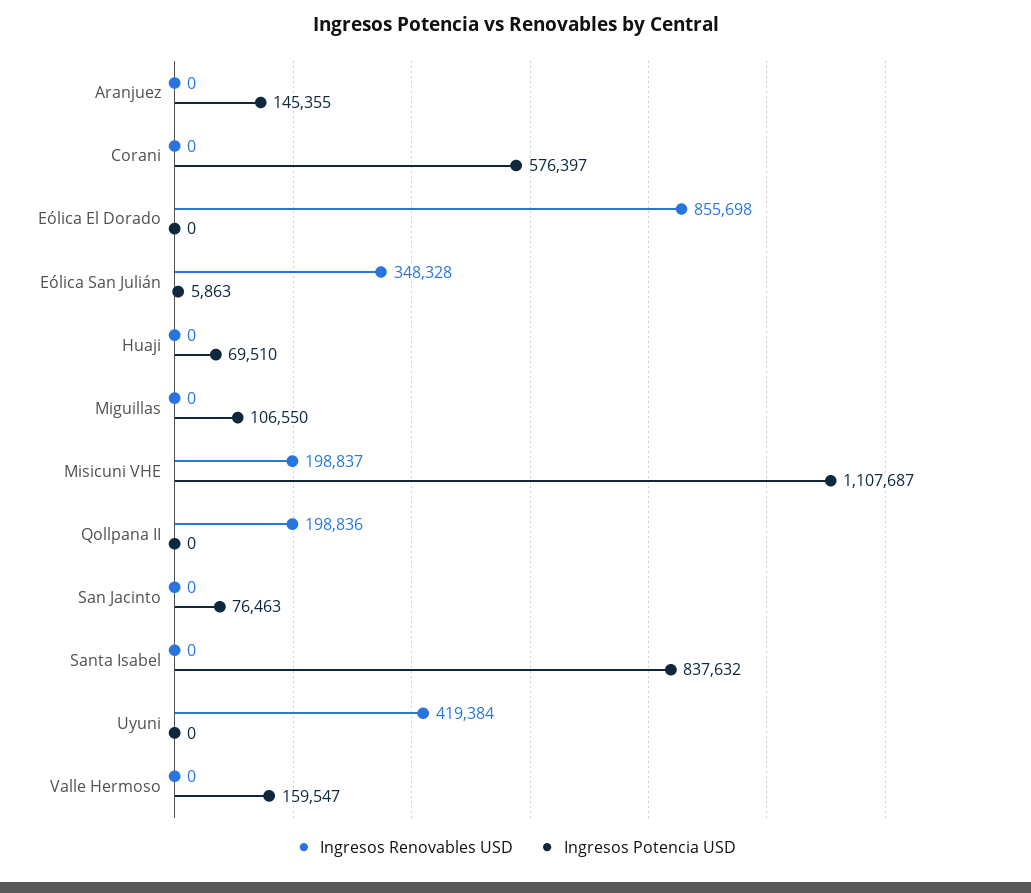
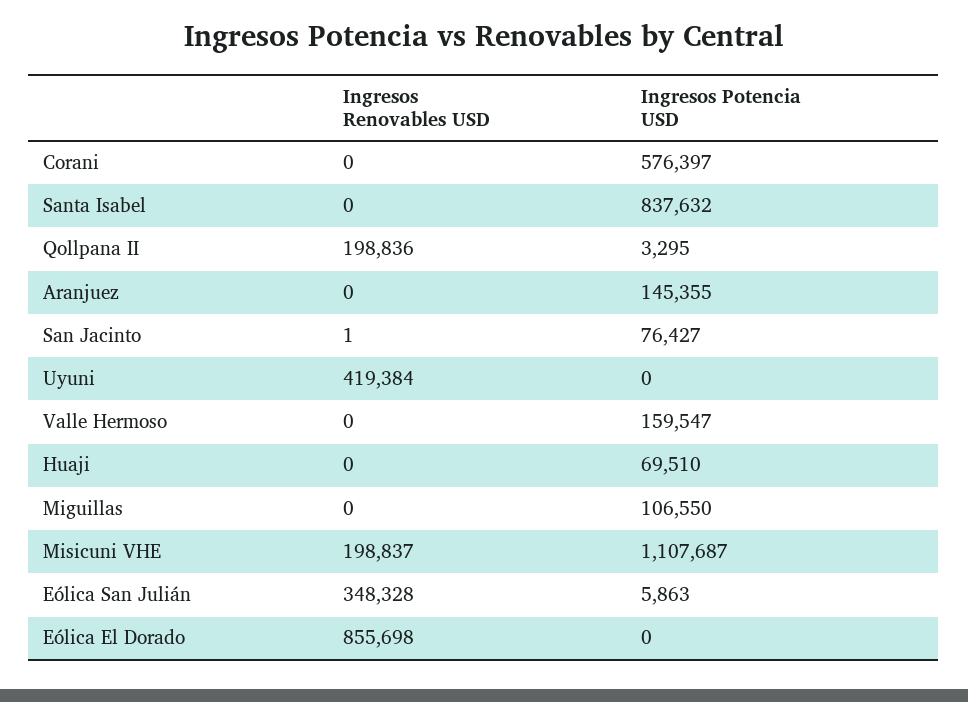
  {
    "Ingresos Renovables USD": {
      "Aranjuez": 0,
      "Corani": 0,
      "Eólica El Dorado": 855698,
      "Eólica San Julián": 348328,
      "Huaji": 0,
      "Miguillas": 0,
      "Misicuni VHE": 198837,
      "Qollpana II": 198836,
-     "San Jacinto": 0,
+     "San Jacinto": 1,
      "Santa Isabel": 0,
      "Uyuni": 419384,
      "Valle Hermoso": 0
    },
    "Ingresos Potencia USD": {
      "Aranjuez": 145355,
      "Corani": 576397,
      "Eólica El Dorado": 0,
      "Eólica San Julián": 5863,
      "Huaji": 69510,
      "Miguillas": 106550,
      "Misicuni VHE": 1107687,
-     "Qollpana II": 0,
+     "Qollpana II": 3295,
-     "San Jacinto": 76463,
+     "San Jacinto": 76427,
      "Santa Isabel": 837632,
      "Uyuni": 0,
      "Valle Hermoso": 159547
    }
  }

